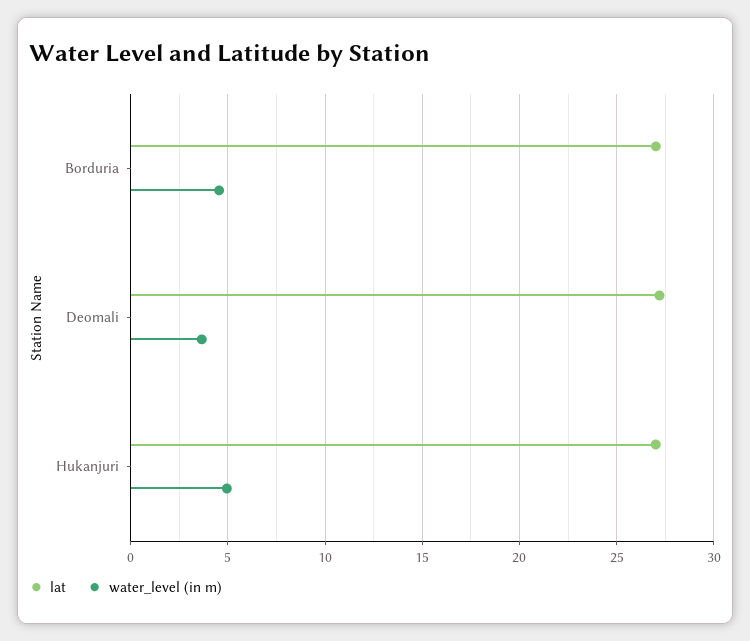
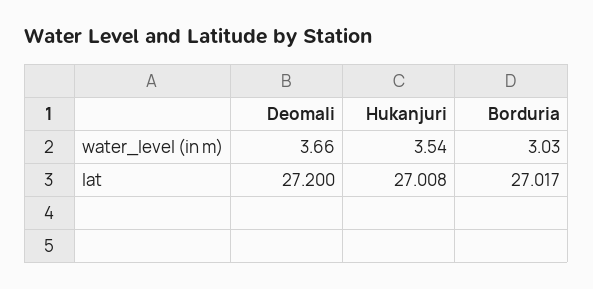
  {
    "lat": {
      "Borduria": 27.017,
      "Deomali": 27.2,
      "Hukanjuri": 27.008
    },
    "water_level (in m)": {
-     "Borduria": 4.5,
+     "Borduria": 3.03,
      "Deomali": 3.66,
-     "Hukanjuri": 5
+     "Hukanjuri": 3.54
    }
  }

